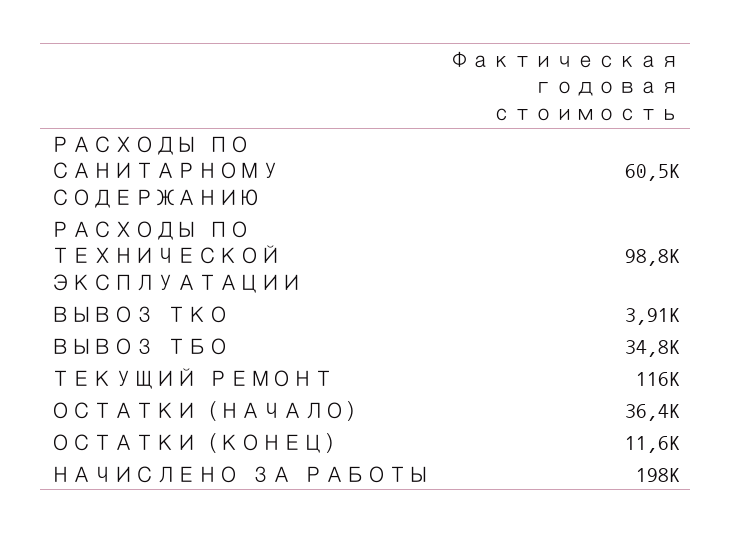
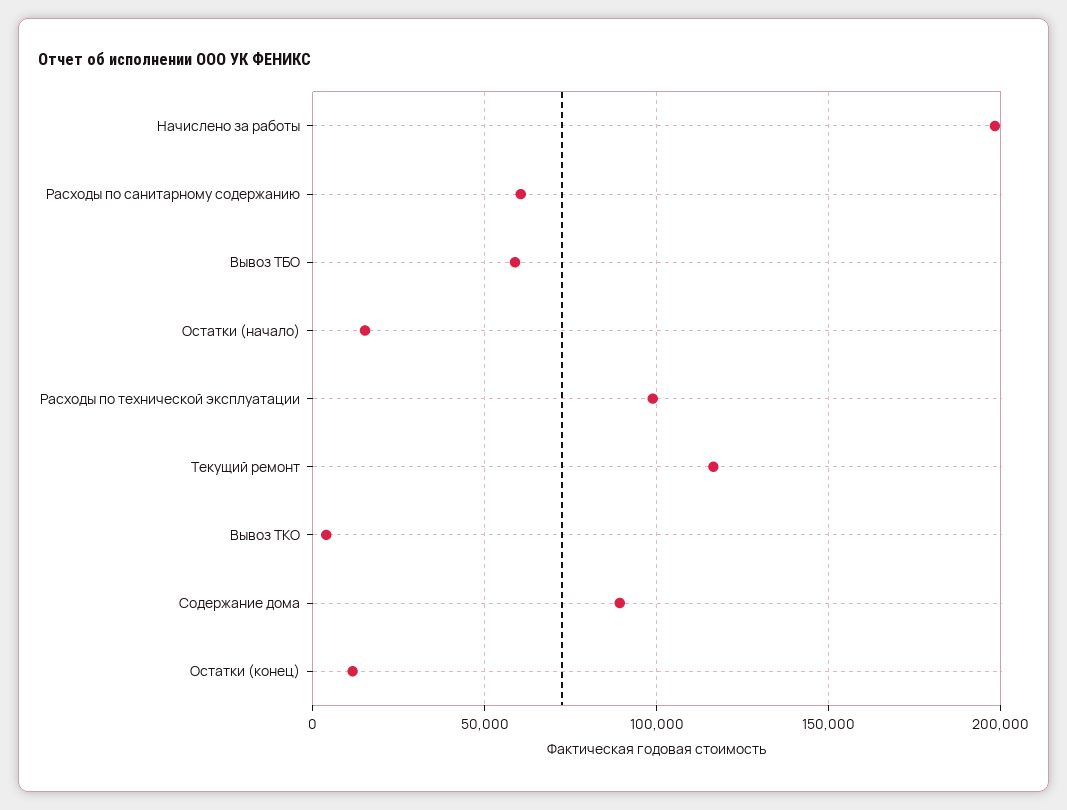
  {
    "РАСХОДЫ ПО САНИТАРНОМУ СОДЕРЖАНИЮ": 60500,
    "РАСХОДЫ ПО ТЕХНИЧЕСКОЙ ЭКСПЛУАТАЦИИ": 98800,
    "ВЫВОЗ ТКО": 3910,
-   "ВЫВОЗ ТБО": 34800,
+   "ВЫВОЗ ТБО": 60000,
    "ТЕКУЩИЙ РЕМОНТ": 116000,
-   "ОСТАТКИ (НАЧАЛО)": 36400,
+   "ОСТАТКИ (НАЧАЛО)": 15000,
    "ОСТАТКИ (КОНЕЦ)": 11600,
-   "НАЧИСЛЕНО ЗА РАБОТЫ": 198000
+   "НАЧИСЛЕНО ЗА РАБОТЫ": 198000,
+   "Содержание дома": 90000
  }

